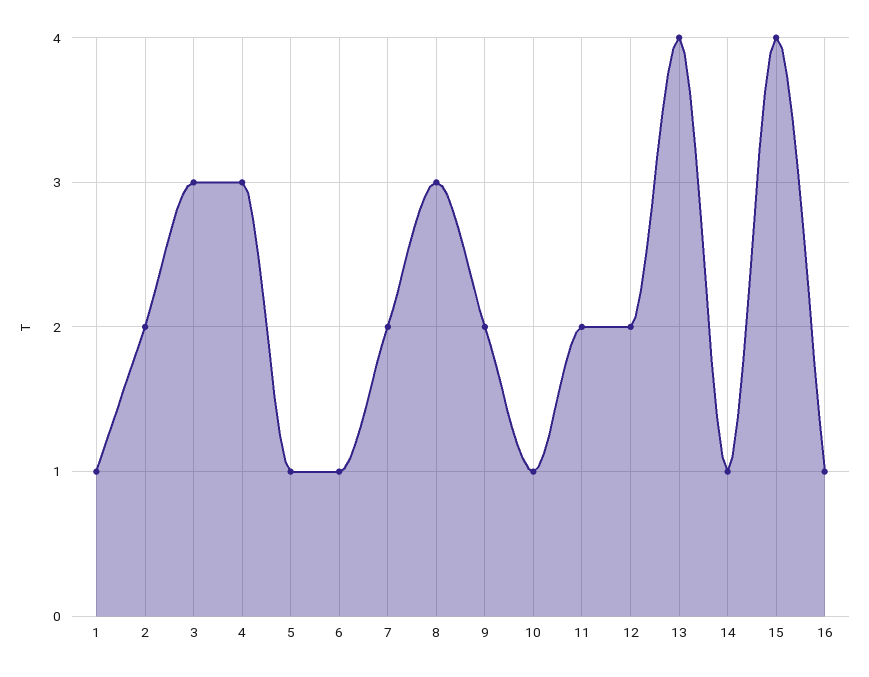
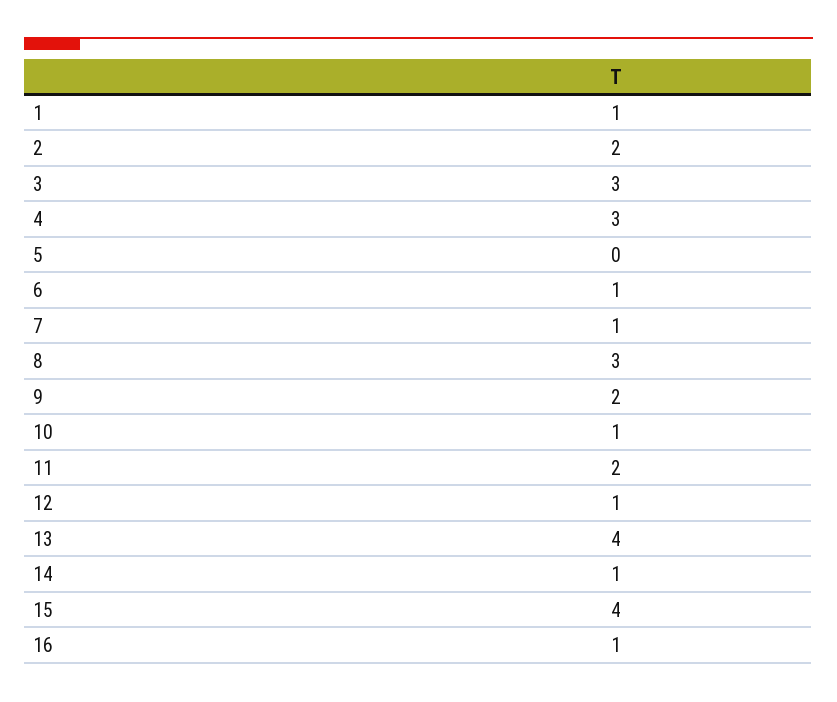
  {
    "1": 1,
    "2": 2,
    "3": 3,
    "4": 3,
-   "5": 1,
+   "5": 0,
    "6": 1,
-   "7": 2,
+   "7": 1,
    "8": 3,
    "9": 2,
    "10": 1,
    "11": 2,
-   "12": 2,
+   "12": 1,
    "13": 4,
    "14": 1,
    "15": 4,
    "16": 1
  }

